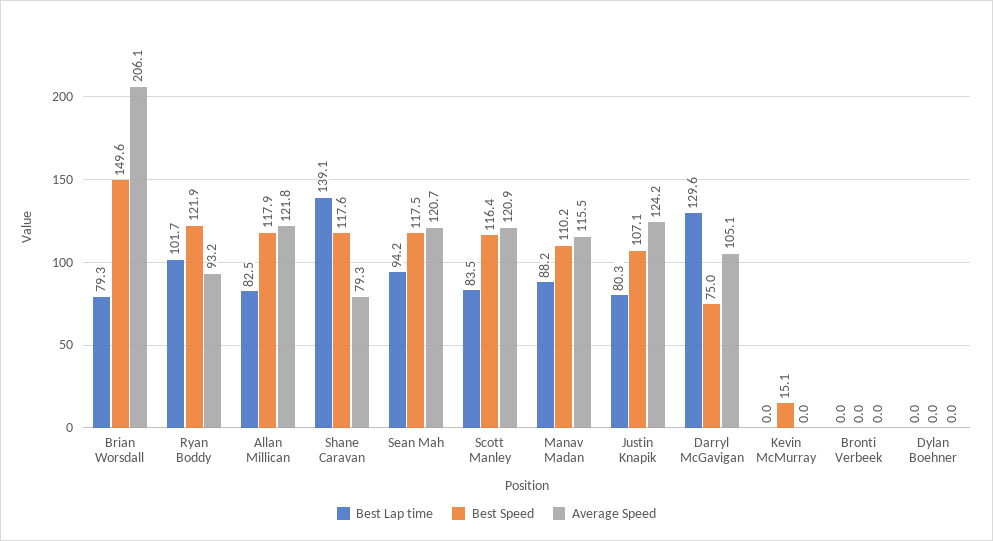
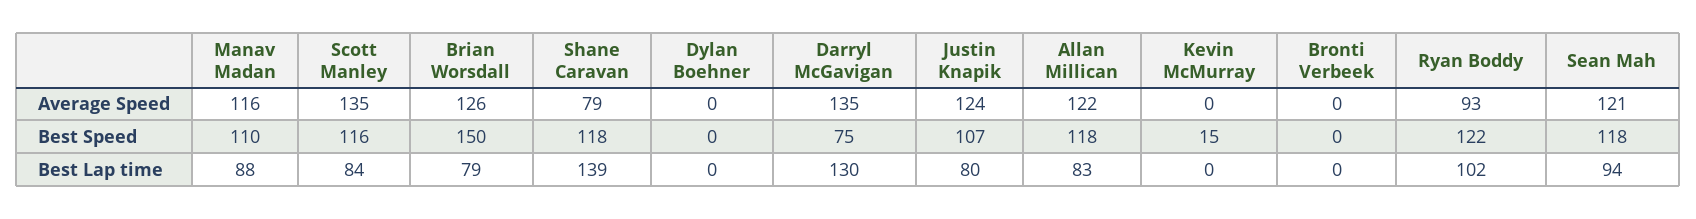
  {
    "Best Lap time": {
      "Brian Worsdall": 79.3,
      "Ryan Boddy": 101.7,
      "Allan Millican": 82.5,
      "Shane Caravan": 139.1,
      "Sean Mah": 94.2,
      "Scott Manley": 83.5,
      "Manav Madan": 88.2,
      "Justin Knapik": 80.3,
      "Darryl McGavigan": 129.6,
      "Kevin McMurray": 0,
      "Bronti Verbeek": 0,
      "Dylan Boehner": 0
    },
    "Best Speed": {
      "Brian Worsdall": 149.6,
      "Ryan Boddy": 121.9,
      "Allan Millican": 117.9,
      "Shane Caravan": 117.6,
      "Sean Mah": 117.5,
      "Scott Manley": 116.4,
      "Manav Madan": 110.2,
      "Justin Knapik": 107.1,
      "Darryl McGavigan": 75,
      "Kevin McMurray": 15.1,
      "Bronti Verbeek": 0,
      "Dylan Boehner": 0
    },
    "Average Speed": {
-     "Brian Worsdall": 206.1,
+     "Brian Worsdall": 126,
      "Ryan Boddy": 93.2,
      "Allan Millican": 121.8,
      "Shane Caravan": 79.3,
      "Sean Mah": 120.7,
-     "Scott Manley": 120.9,
+     "Scott Manley": 135,
      "Manav Madan": 115.5,
      "Justin Knapik": 124.2,
-     "Darryl McGavigan": 105.1,
+     "Darryl McGavigan": 135,
      "Kevin McMurray": 0,
      "Bronti Verbeek": 0,
      "Dylan Boehner": 0
    }
  }

